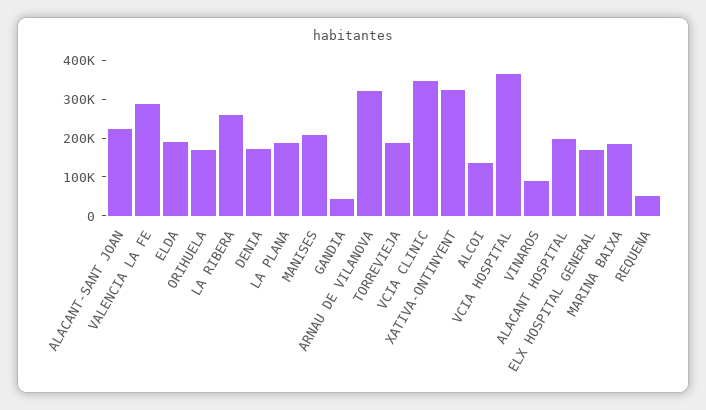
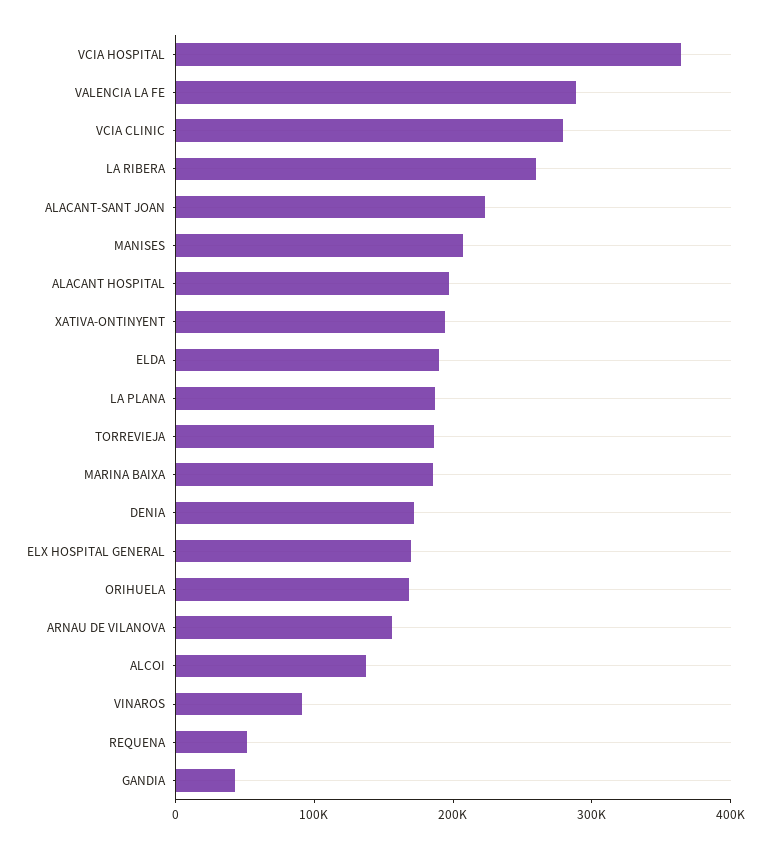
  {
    "ALACANT-SANT JOAN": 220000,
    "VALENCIA LA FE": 280000,
    "ELDA": 180000,
    "ORIHUELA": 160000,
    "LA RIBERA": 260000,
    "DENIA": 180000,
    "LA PLANA": 180000,
    "MANISES": 200000,
    "GANDIA": 40000,
-   "ARNAU DE VILANOVA": 325000,
+   "ARNAU DE VILANOVA": 160000,
    "TORREVIEJA": 180000,
-   "VCIA CLINIC": 350000,
+   "VCIA CLINIC": 280000,
-   "XATIVA-ONTINYENT": 325000,
+   "XATIVA-ONTINYENT": 200000,
    "ALCOI": 140000,
    "VCIA HOSPITAL": 360000,
    "VINAROS": 100000,
    "ALACANT HOSPITAL": 200000,
    "ELX HOSPITAL GENERAL": 160000,
    "MARINA BAIXA": 180000,
    "REQUENA": 60000
  }

